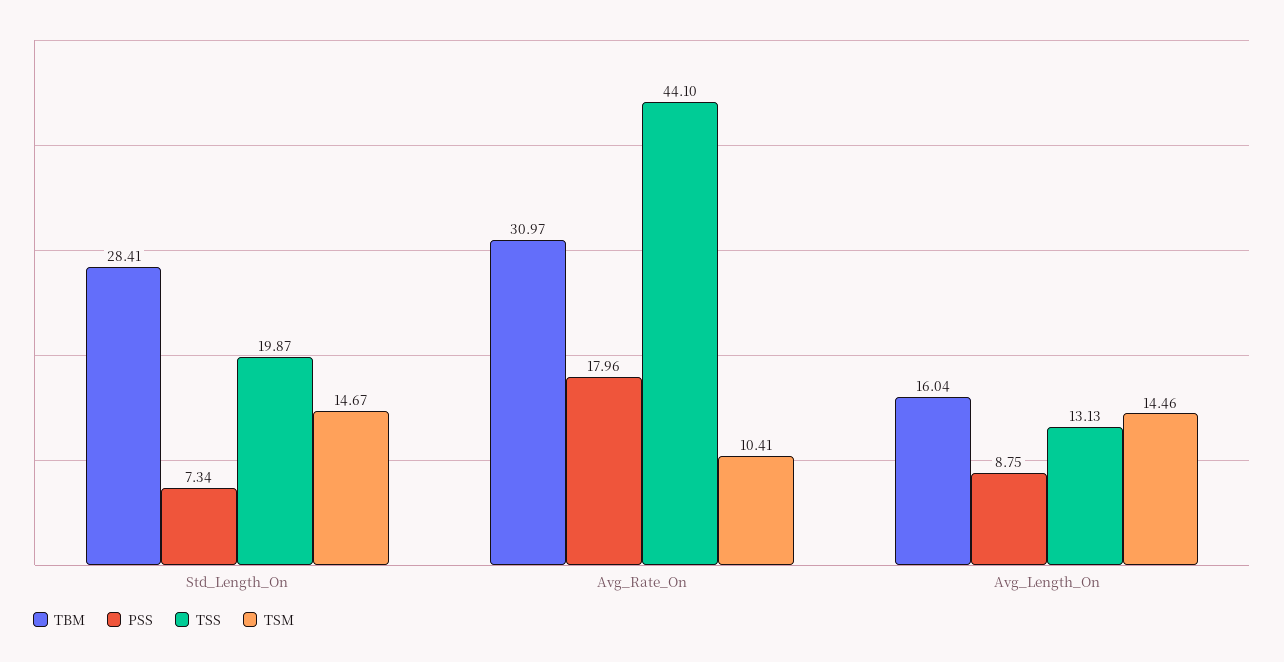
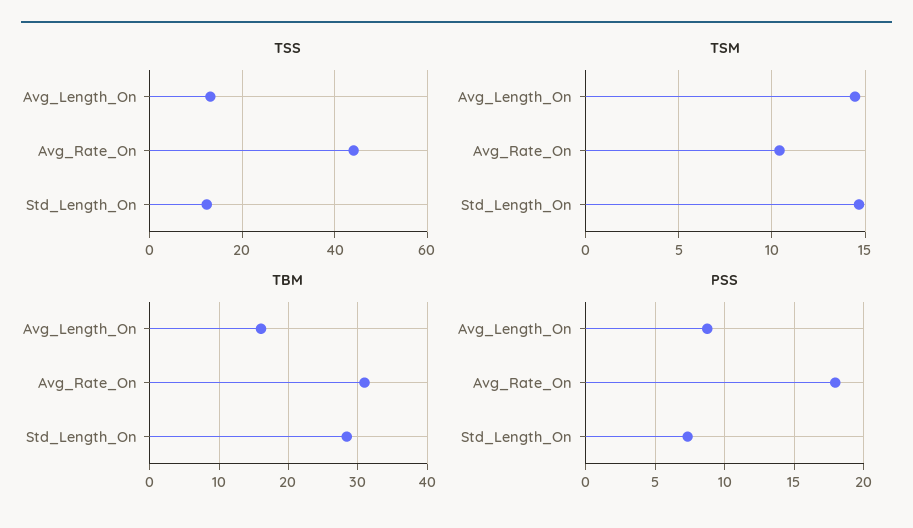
  {
    "TBM": {
      "Std_Length_On": 28.41,
      "Avg_Rate_On": 30.97,
      "Avg_Length_On": 16.04
    },
    "PSS": {
      "Std_Length_On": 7.34,
      "Avg_Rate_On": 17.96,
      "Avg_Length_On": 8.75
    },
    "TSS": {
-     "Std_Length_On": 19.87,
+     "Std_Length_On": 12,
      "Avg_Rate_On": 44.1,
      "Avg_Length_On": 13.13
    },
    "TSM": {
      "Std_Length_On": 14.67,
      "Avg_Rate_On": 10.41,
      "Avg_Length_On": 14.46
    }
  }

